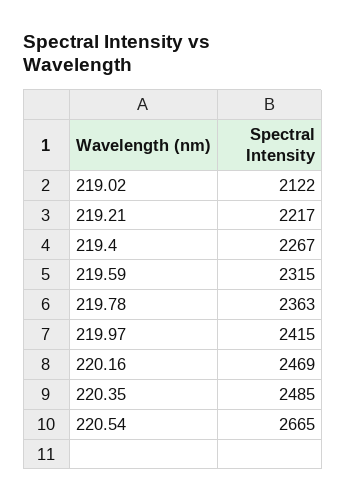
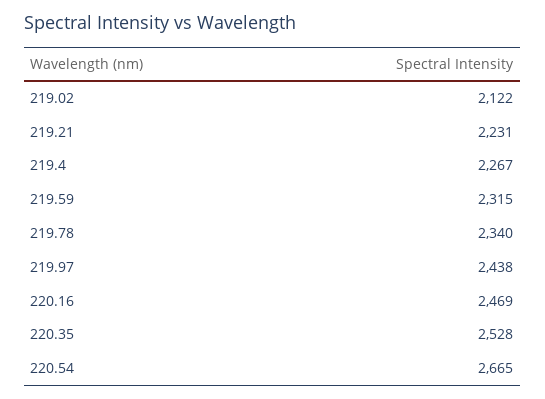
  {
    "219.02": 2122,
-   "219.21": 2217,
+   "219.21": 2231,
    "219.4": 2267,
    "219.59": 2315,
-   "219.78": 2363,
+   "219.78": 2340,
-   "219.97": 2415,
+   "219.97": 2438,
    "220.16": 2469,
-   "220.35": 2485,
+   "220.35": 2528,
    "220.54": 2665
  }

